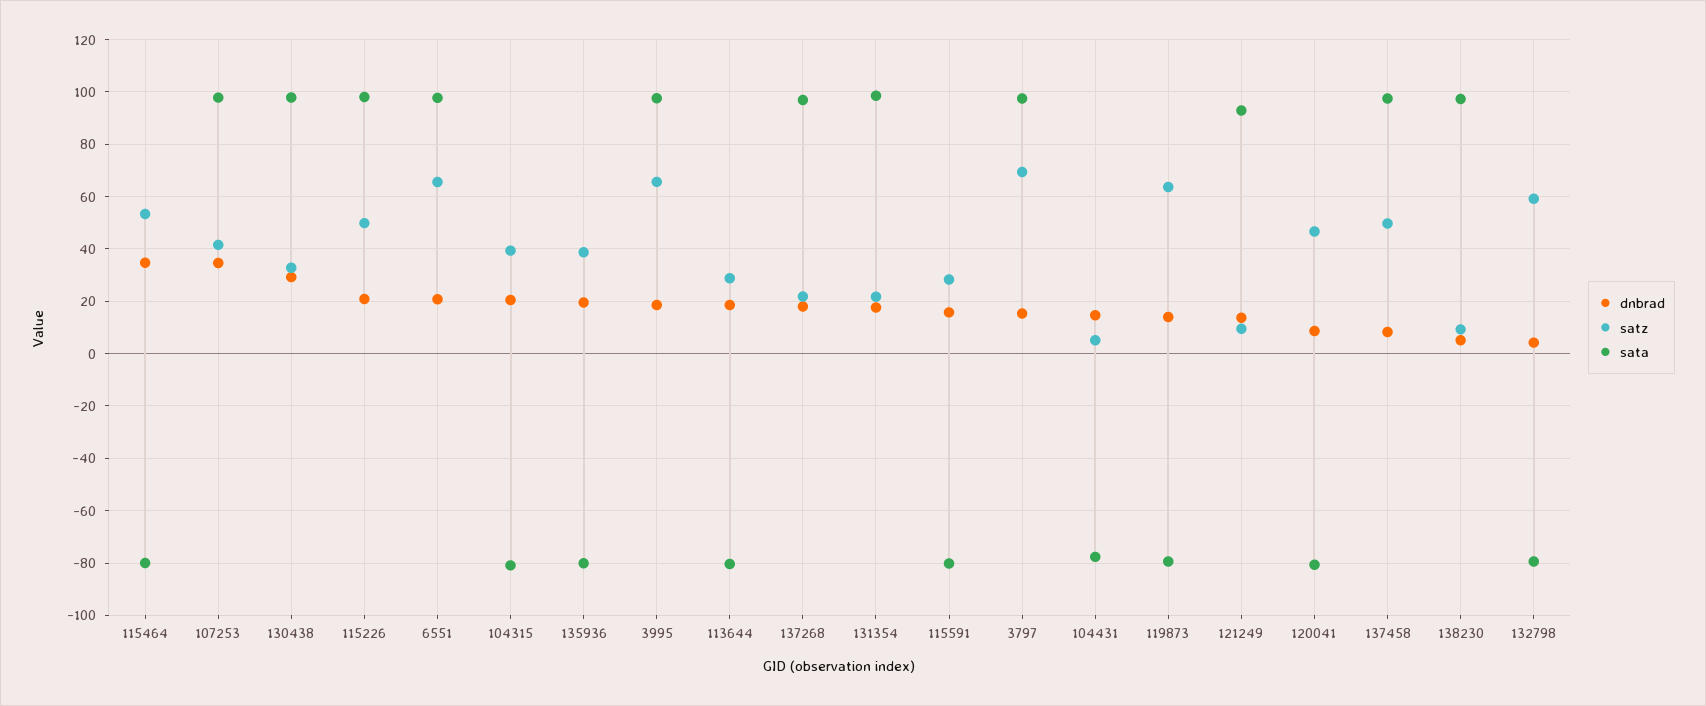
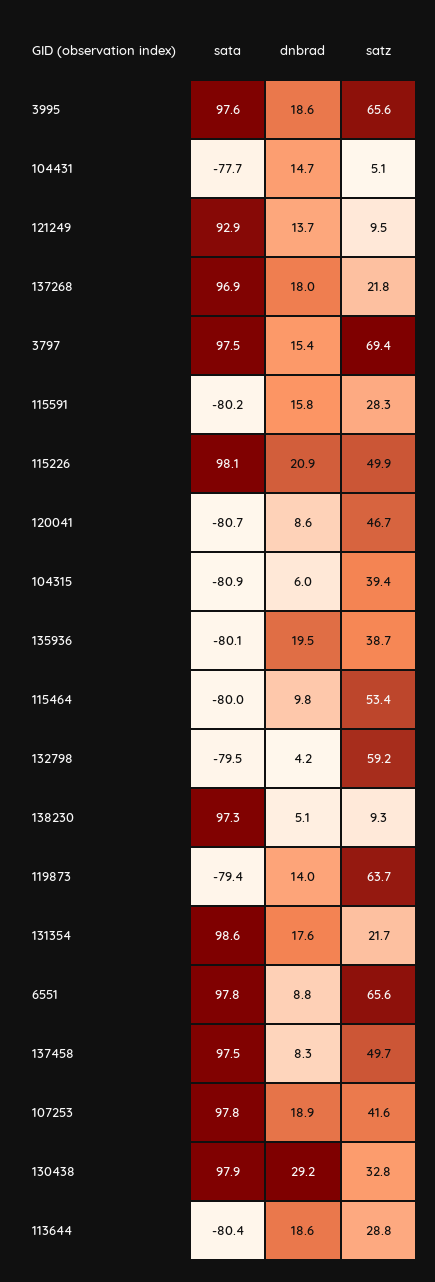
  {
    "dnbrad": {
-     "115464": 35,
+     "115464": 9.8,
-     "107253": 35,
+     "107253": 18.9,
      "130438": 29.2,
      "115226": 20.9,
-     "6551": 20,
+     "6551": 8.8,
-     "104315": 20,
+     "104315": 6,
      "135936": 19.5,
      "3995": 18.6,
      "113644": 18.6,
      "137268": 18,
      "131354": 17.6,
      "115591": 15.8,
      "3797": 15.4,
      "104431": 14.7,
      "119873": 14,
      "121249": 13.7,
      "120041": 8.6,
      "137458": 8.3,
      "138230": 5.1,
      "132798": 4.2
    },
    "satz": {
      "115464": 53.4,
      "107253": 41.6,
      "130438": 32.8,
      "115226": 49.9,
      "6551": 65.6,
      "104315": 39.4,
      "135936": 38.7,
      "3995": 65.6,
      "113644": 28.8,
      "137268": 21.8,
      "131354": 21.7,
      "115591": 28.3,
      "3797": 69.4,
      "104431": 5.1,
      "119873": 63.7,
      "121249": 9.5,
      "120041": 46.7,
      "137458": 49.7,
      "138230": 9.3,
      "132798": 59.2
    },
    "sata": {
      "115464": -80,
      "107253": 97.8,
      "130438": 97.9,
      "115226": 98.1,
      "6551": 97.8,
      "104315": -80.9,
      "135936": -80.1,
      "3995": 97.6,
      "113644": -80.4,
      "137268": 96.9,
      "131354": 98.6,
      "115591": -80.2,
      "3797": 97.5,
      "104431": -77.7,
      "119873": -79.4,
      "121249": 92.9,
      "120041": -80.7,
      "137458": 97.5,
      "138230": 97.3,
      "132798": -79.5
    }
  }

